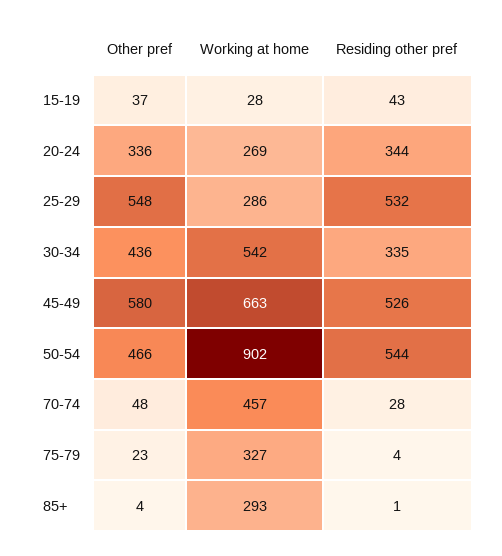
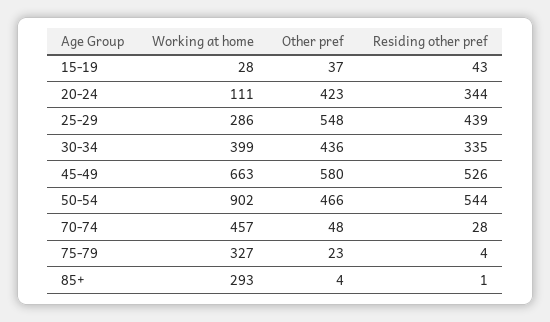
  {
    "Other pref": {
      "15-19": 37,
-     "20-24": 336,
+     "20-24": 423,
      "25-29": 548,
      "30-34": 436,
      "45-49": 580,
      "50-54": 466,
      "70-74": 48,
      "75-79": 23,
      "85+": 4
    },
    "Working at home": {
      "15-19": 28,
-     "20-24": 269,
+     "20-24": 111,
      "25-29": 286,
-     "30-34": 542,
+     "30-34": 399,
      "45-49": 663,
      "50-54": 902,
      "70-74": 457,
      "75-79": 327,
      "85+": 293
    },
    "Residing other pref": {
      "15-19": 43,
      "20-24": 344,
-     "25-29": 532,
+     "25-29": 439,
      "30-34": 335,
      "45-49": 526,
      "50-54": 544,
      "70-74": 28,
      "75-79": 4,
      "85+": 1
    }
  }

